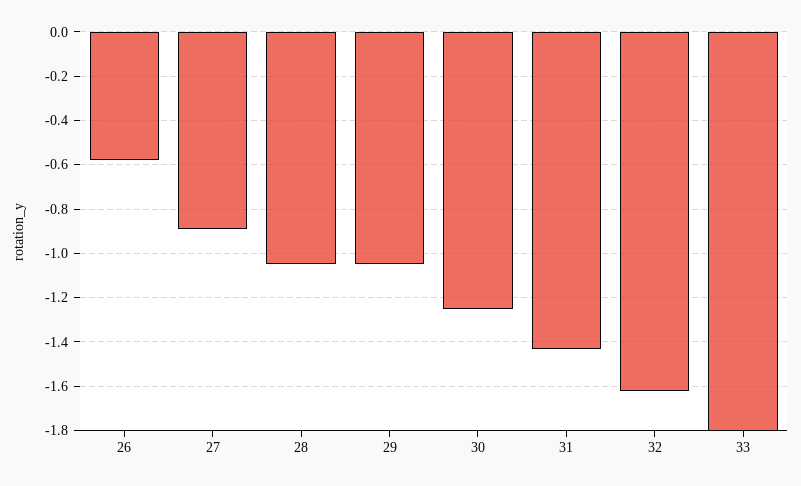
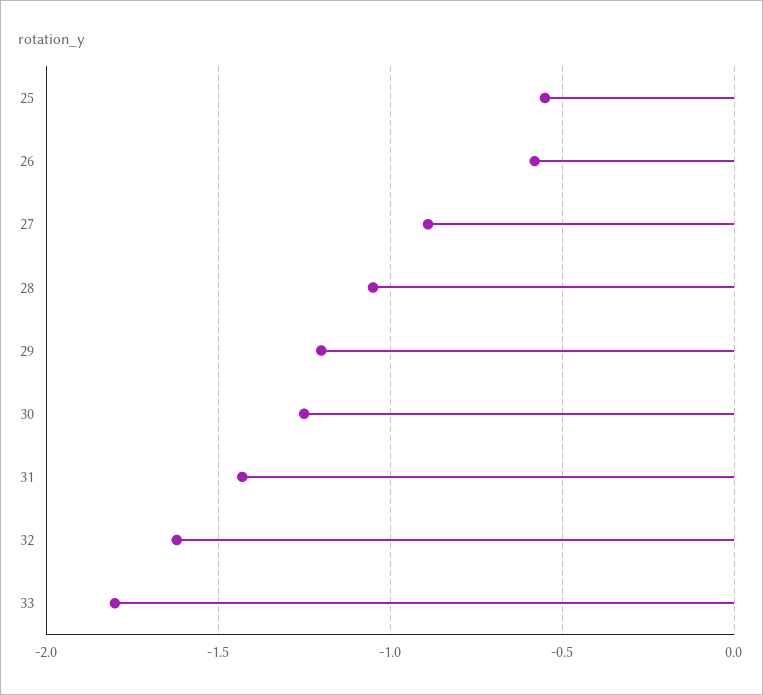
  {
    "26": -0.6,
    "27": -0.9,
    "28": -1.05,
-   "29": -1.05,
+   "29": -1.2,
    "30": -1.25,
    "31": -1.45,
    "32": -1.6,
-   "33": -1.8
+   "33": -1.8,
+   "25": -0.55
  }

